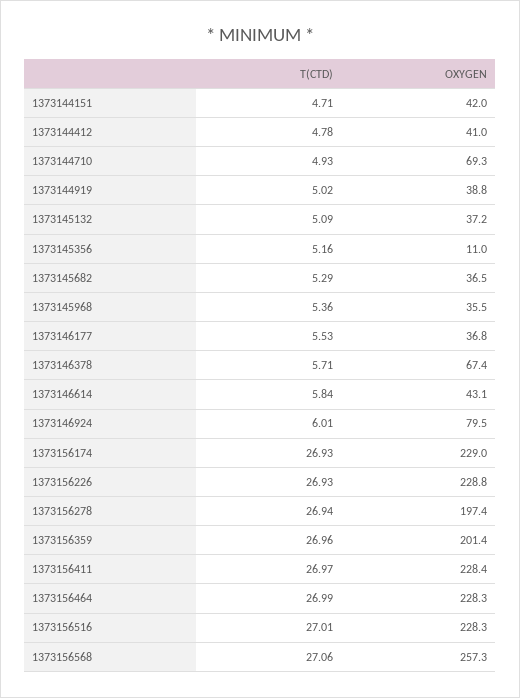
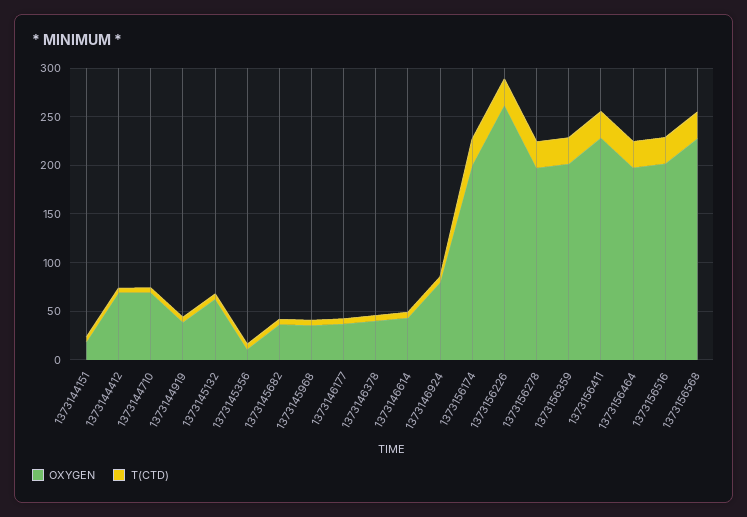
  {
    "T(CTD)": {
      "1373144151": 4.71,
      "1373144412": 4.78,
      "1373144710": 4.93,
      "1373144919": 5.02,
      "1373145132": 5.09,
      "1373145356": 5.16,
      "1373145682": 5.29,
      "1373145968": 5.36,
      "1373146177": 5.53,
      "1373146378": 5.71,
      "1373146614": 5.84,
      "1373146924": 6.01,
      "1373156174": 26.93,
      "1373156226": 26.93,
      "1373156278": 26.94,
      "1373156359": 26.96,
      "1373156411": 26.97,
      "1373156464": 26.99,
      "1373156516": 27.01,
      "1373156568": 27.06
    },
    "OXYGEN": {
-     "1373144151": 42,
+     "1373144151": 20,
-     "1373144412": 41,
+     "1373144412": 70,
      "1373144710": 69.3,
      "1373144919": 38.8,
-     "1373145132": 37.2,
+     "1373145132": 60,
      "1373145356": 11,
      "1373145682": 36.5,
      "1373145968": 35.5,
      "1373146177": 36.8,
-     "1373146378": 67.4,
+     "1373146378": 40,
      "1373146614": 43.1,
      "1373146924": 79.5,
-     "1373156174": 229,
+     "1373156174": 200,
-     "1373156226": 228.8,
+     "1373156226": 260,
      "1373156278": 197.4,
      "1373156359": 201.4,
      "1373156411": 228.4,
-     "1373156464": 228.3,
+     "1373156464": 200,
-     "1373156516": 228.3,
+     "1373156516": 200,
-     "1373156568": 257.3
+     "1373156568": 230
    }
  }

